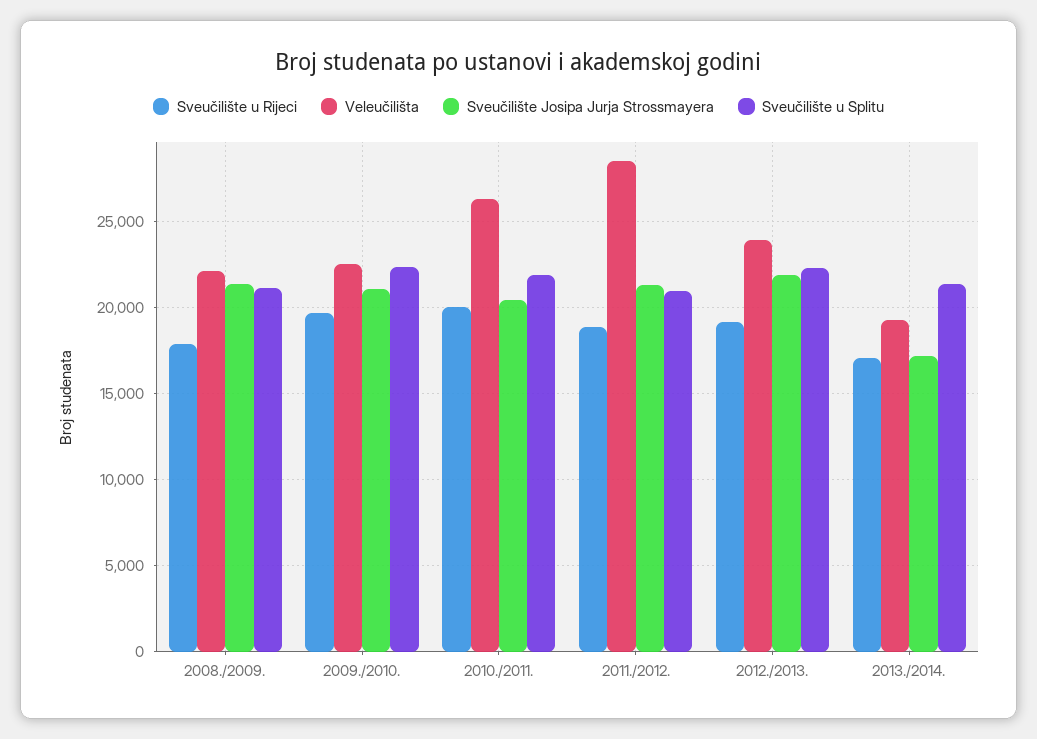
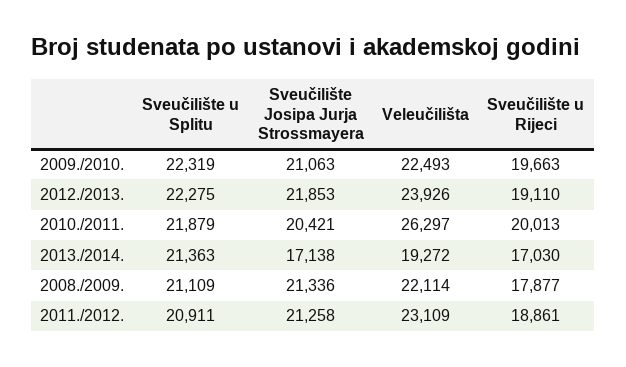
  {
    "Sveučilište u Rijeci": {
      "2008./2009.": 17877,
      "2009./2010.": 19663,
      "2010./2011.": 20013,
      "2011./2012.": 18861,
      "2012./2013.": 19110,
      "2013./2014.": 17030
    },
    "Veleučilišta": {
      "2008./2009.": 22114,
      "2009./2010.": 22493,
      "2010./2011.": 26297,
-     "2011./2012.": 28500,
+     "2011./2012.": 23109,
      "2012./2013.": 23926,
      "2013./2014.": 19272
    },
    "Sveučilište Josipa Jurja Strossmayera": {
      "2008./2009.": 21336,
      "2009./2010.": 21063,
      "2010./2011.": 20421,
      "2011./2012.": 21258,
      "2012./2013.": 21853,
      "2013./2014.": 17138
    },
    "Sveučilište u Splitu": {
      "2008./2009.": 21109,
      "2009./2010.": 22319,
      "2010./2011.": 21879,
      "2011./2012.": 20911,
      "2012./2013.": 22275,
      "2013./2014.": 21363
    }
  }

